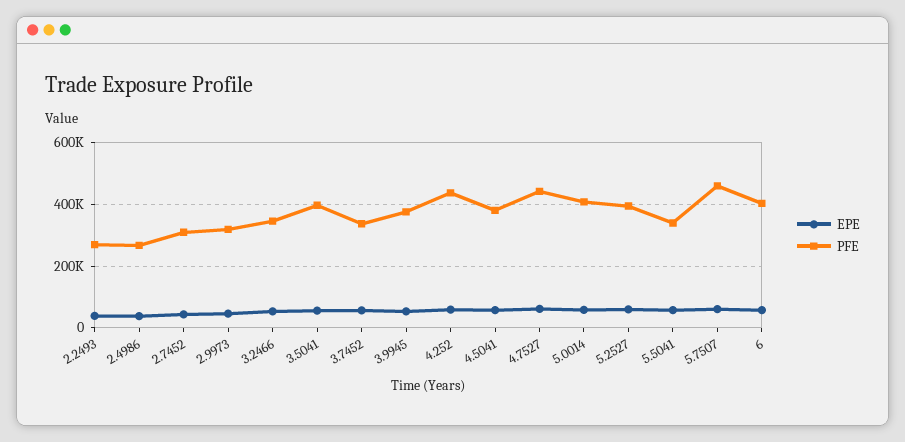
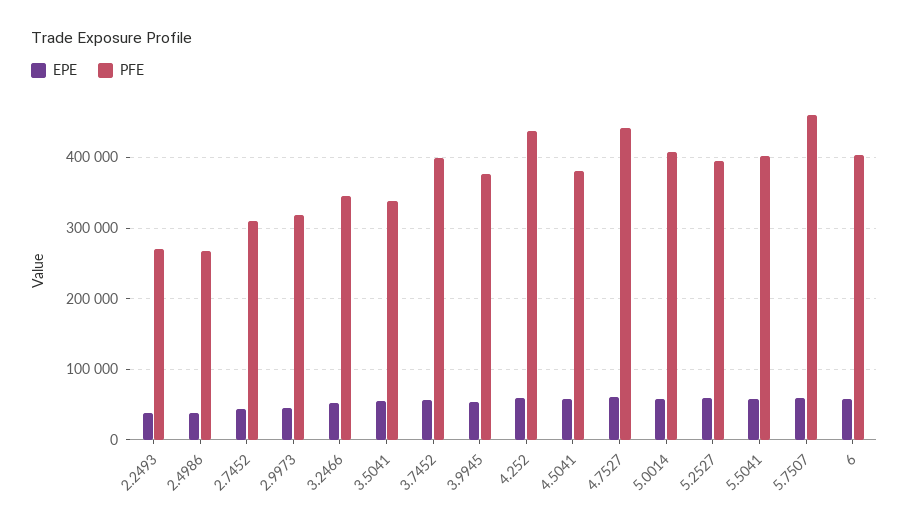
  {
    "EPE": {
      "2.2493": 40000,
      "2.4986": 40000,
      "2.7452": 40000,
      "2.9973": 50000,
      "3.2466": 50000,
      "3.5041": 60000,
      "3.7452": 60000,
      "3.9945": 50000,
      "4.252": 60000,
      "4.5041": 60000,
      "4.7527": 60000,
      "5.0014": 60000,
      "5.2527": 60000,
      "5.5041": 60000,
      "5.7507": 60000,
      "6": 60000
    },
    "PFE": {
      "2.2493": 270000,
      "2.4986": 270000,
      "2.7452": 310000,
      "2.9973": 320000,
      "3.2466": 350000,
-     "3.5041": 400000,
+     "3.5041": 340000,
-     "3.7452": 340000,
+     "3.7452": 400000,
      "3.9945": 380000,
      "4.252": 440000,
      "4.5041": 380000,
      "4.7527": 440000,
      "5.0014": 410000,
      "5.2527": 390000,
-     "5.5041": 340000,
+     "5.5041": 400000,
      "5.7507": 460000,
      "6": 400000
    }
  }

